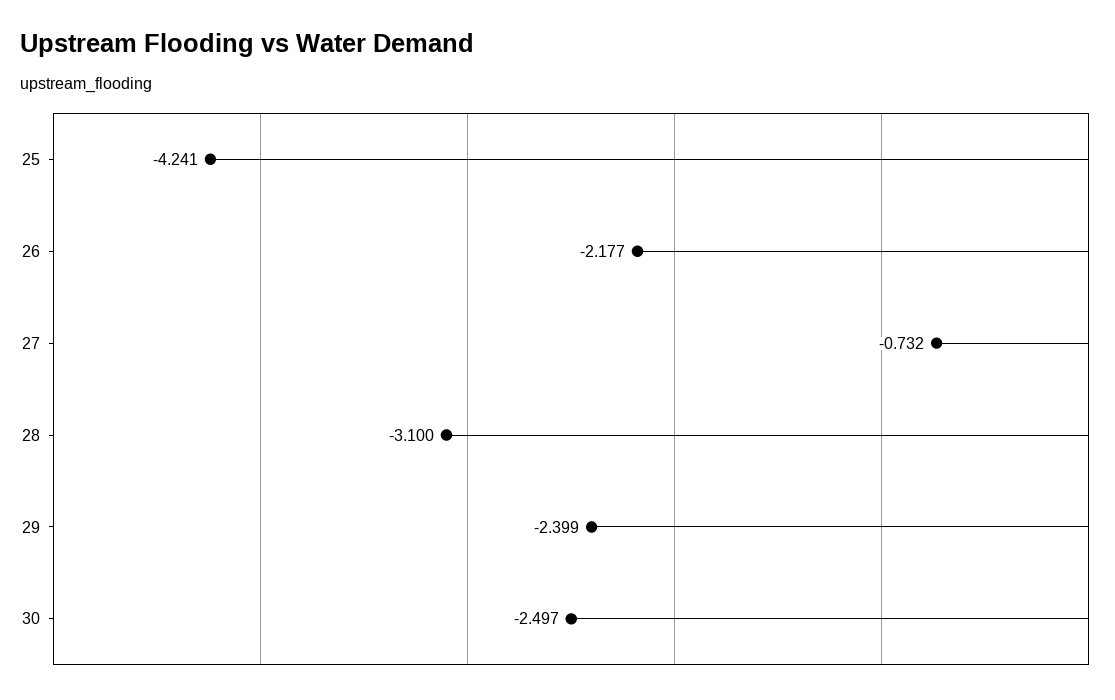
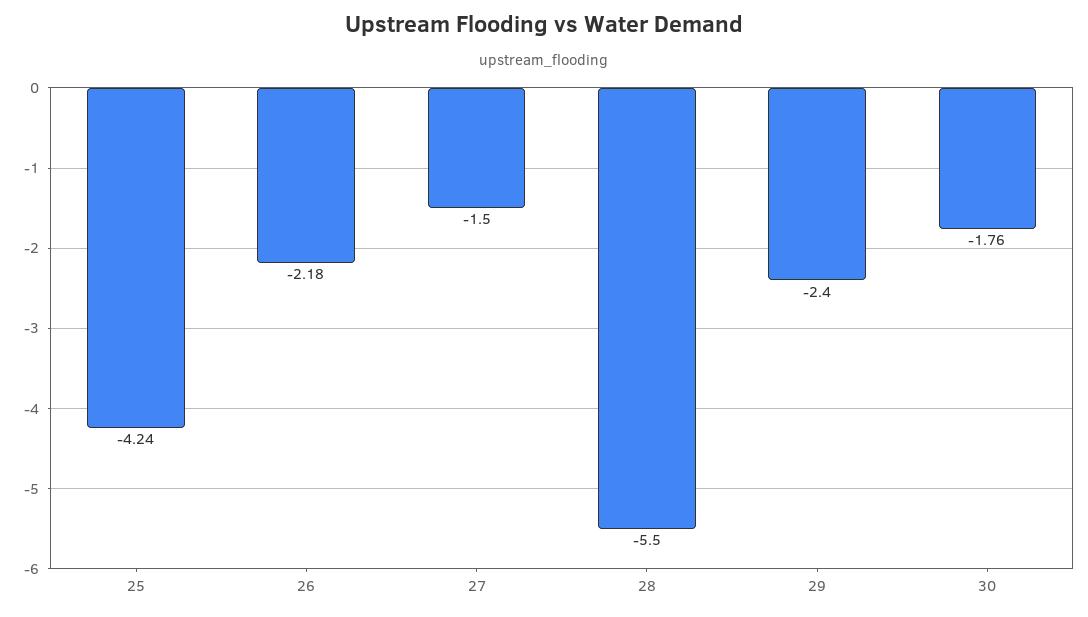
  {
    "25": -4.241,
    "26": -2.177,
-   "27": -0.732,
+   "27": -1.5,
-   "28": -3.1,
+   "28": -5.5,
    "29": -2.399,
-   "30": -2.497
+   "30": -1.76
  }

